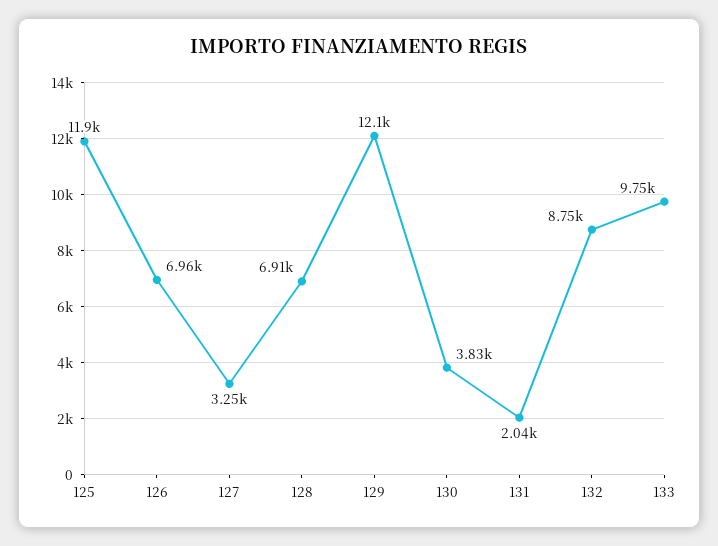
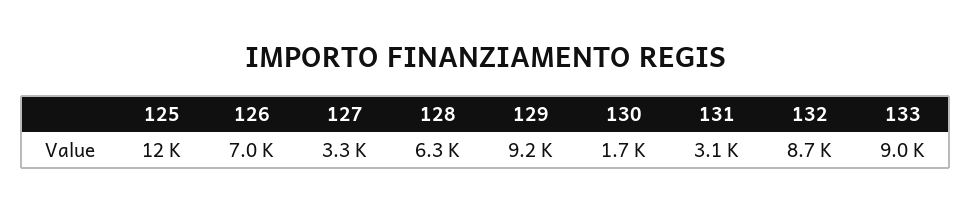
  {
    "125": 11900,
    "126": 6960,
    "127": 3250,
-   "128": 6910,
+   "128": 6300,
-   "129": 12100,
+   "129": 9200,
-   "130": 3830,
+   "130": 1700,
-   "131": 2040,
+   "131": 3100,
    "132": 8750,
-   "133": 9750
+   "133": 9000
  }

